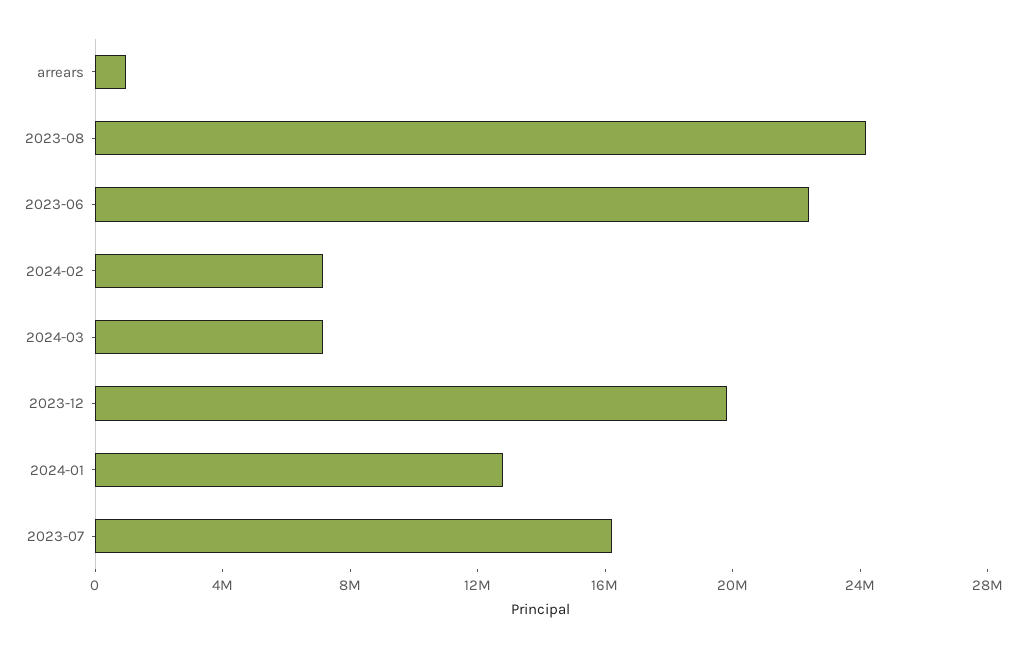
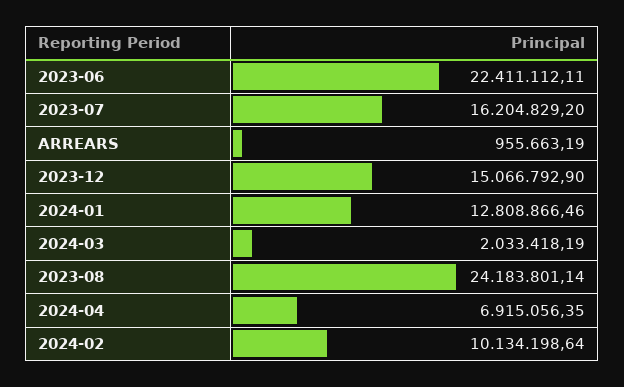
  {
    "arrears": 955663.19,
    "2023-08": 24183801.14,
    "2023-06": 22411112.11,
-   "2024-02": 7000000,
+   "2024-02": 10134198.64,
-   "2024-03": 7000000,
+   "2024-03": 2033418.19,
-   "2023-12": 20000000,
+   "2023-12": 15066792.9,
    "2024-01": 12808866.46,
-   "2023-07": 16204829.2
+   "2023-07": 16204829.2,
+   "2024-04": 6915056.35
  }

